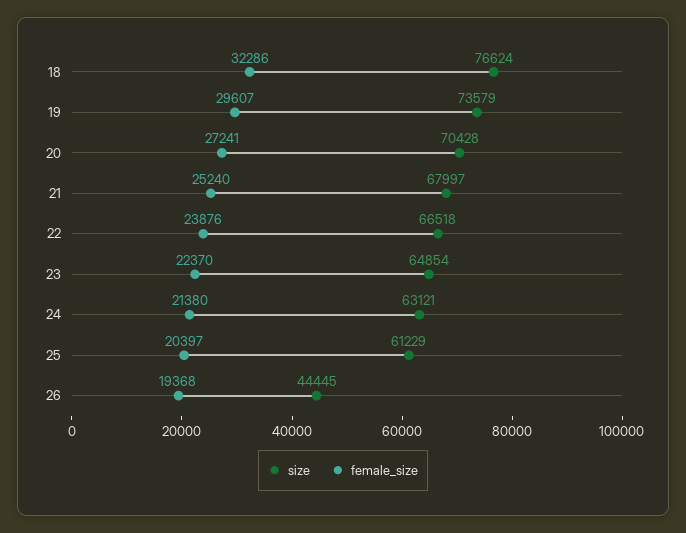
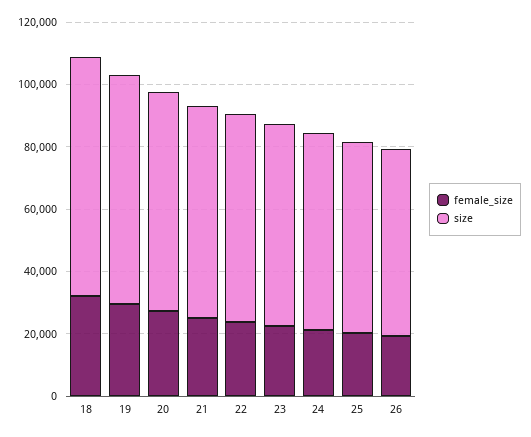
  {
    "size": {
      "18": 76624,
      "19": 73579,
      "20": 70428,
      "21": 67997,
      "22": 66518,
      "23": 64854,
      "24": 63121,
      "25": 61229,
-     "26": 44445
+     "26": 60000
    },
    "female_size": {
      "18": 32286,
      "19": 29607,
      "20": 27241,
      "21": 25240,
      "22": 23876,
      "23": 22370,
      "24": 21380,
      "25": 20397,
      "26": 19368
    }
  }

